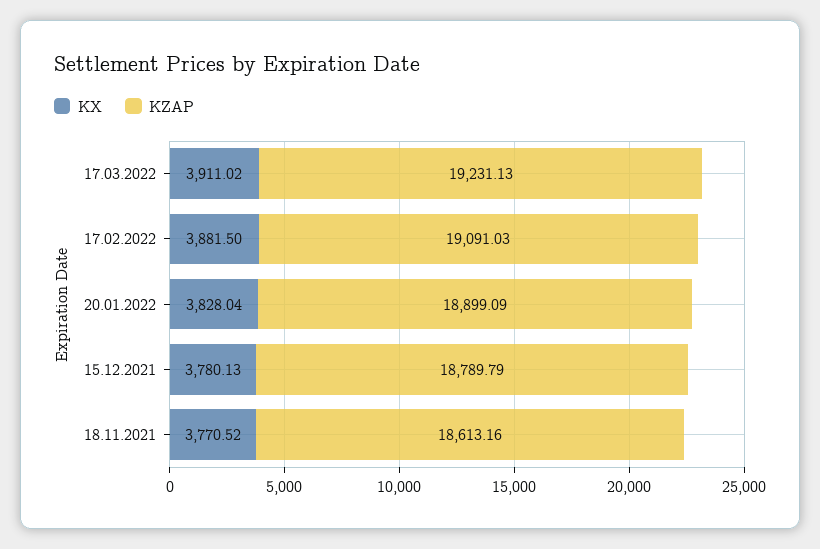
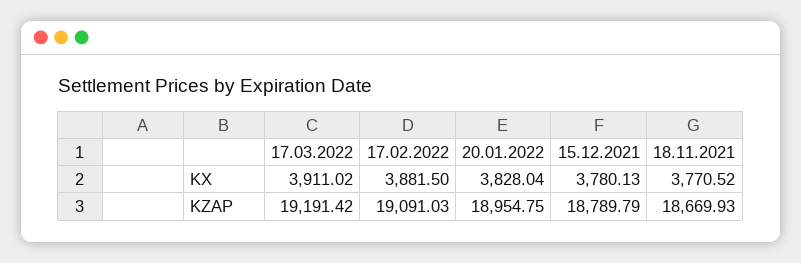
  {
    "KX": {
      "17.03.2022": 3911.02,
      "17.02.2022": 3881.5,
      "20.01.2022": 3828.04,
      "15.12.2021": 3780.13,
      "18.11.2021": 3770.52
    },
    "KZAP": {
-     "17.03.2022": 19231.13,
+     "17.03.2022": 19191.42,
      "17.02.2022": 19091.03,
-     "20.01.2022": 18899.09,
+     "20.01.2022": 18954.75,
      "15.12.2021": 18789.79,
-     "18.11.2021": 18613.16
+     "18.11.2021": 18669.93
    }
  }

